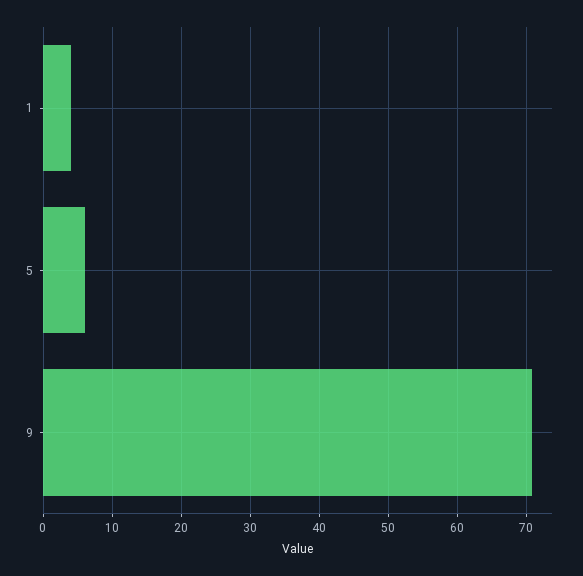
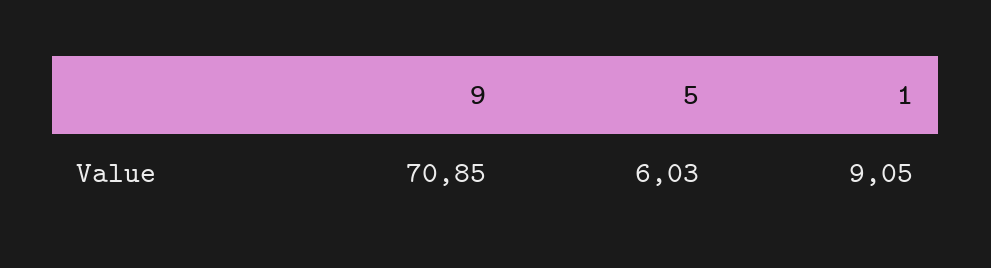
  {
-   "1": 4,
+   "1": 9.05,
    "5": 6.03,
    "9": 70.85
  }

